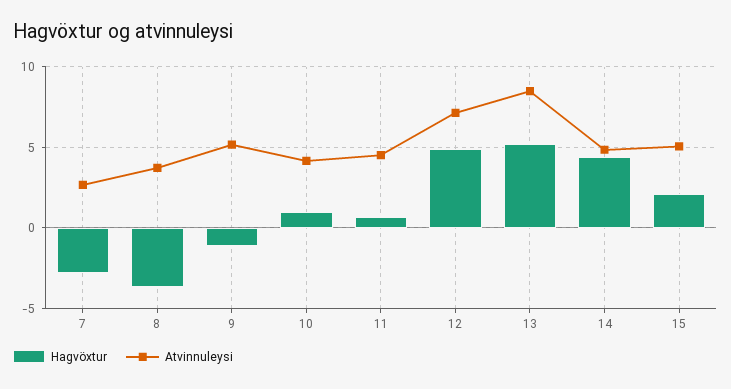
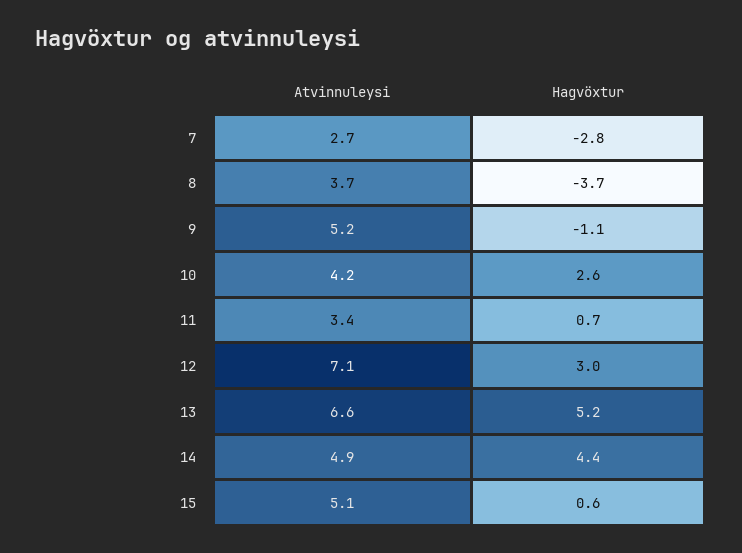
  {
    "Hagvöxtur": {
      "7": -2.8,
      "8": -3.7,
      "9": -1.1,
-     "10": 1,
+     "10": 2.6,
      "11": 0.7,
-     "12": 5,
+     "12": 3,
      "13": 5.2,
      "14": 4.4,
-     "15": 2
+     "15": 0.6
    },
    "Atvinnuleysi": {
      "7": 2.7,
      "8": 3.7,
      "9": 5.2,
      "10": 4.2,
-     "11": 4.5,
+     "11": 3.4,
      "12": 7.1,
-     "13": 8.5,
+     "13": 6.6,
      "14": 4.9,
      "15": 5.1
    }
  }

